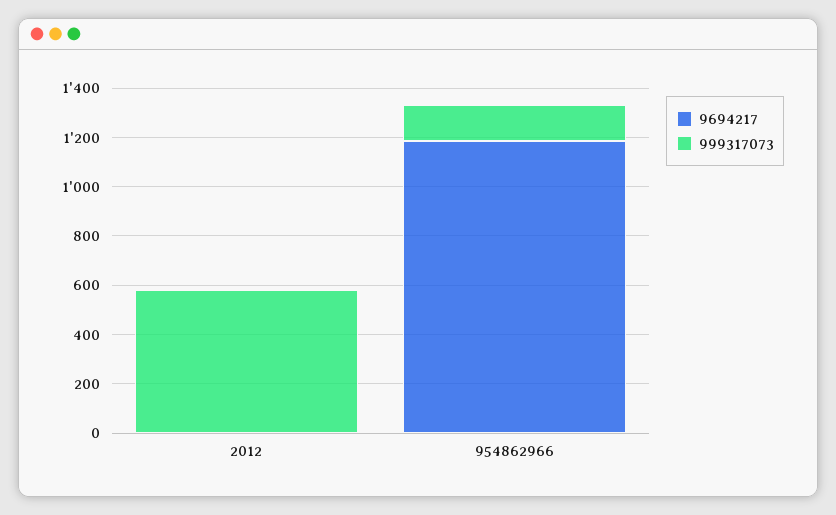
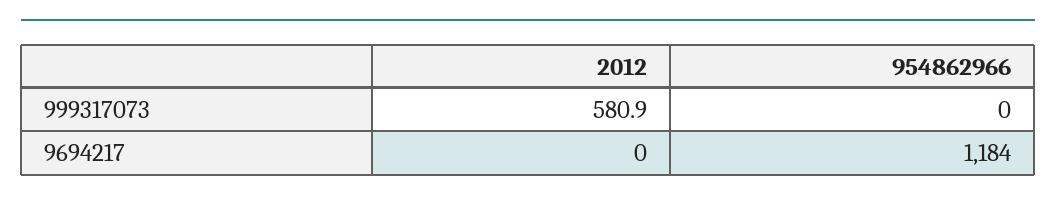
  {
    "9694217": {
      "2012": 0,
      "954862966": 1184
    },
    "999317073": {
      "2012": 580.9,
-     "954862966": 150
+     "954862966": 0
    }
  }

